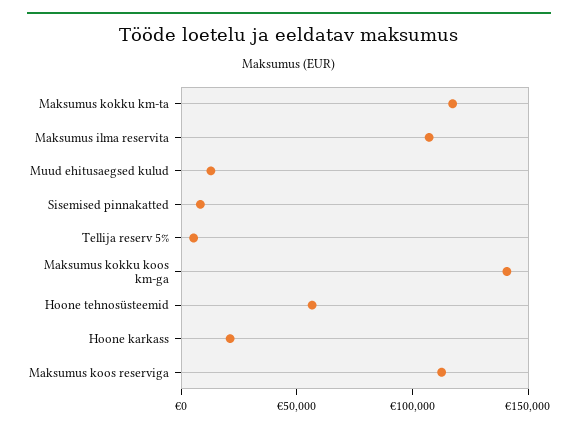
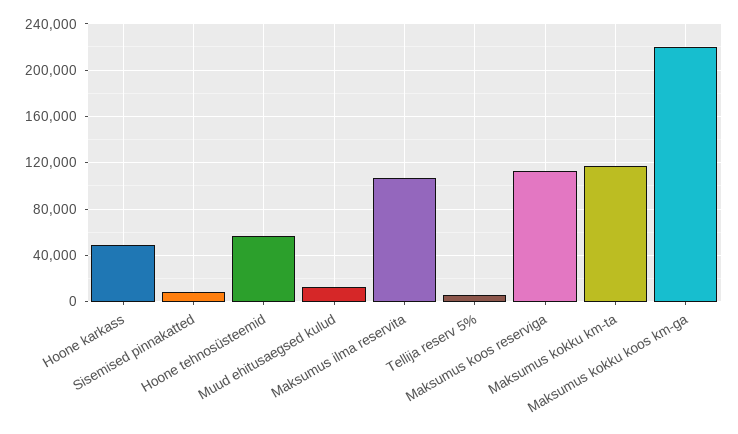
  {
    "Maksumus kokku km-ta": 120000,
    "Maksumus ilma reservita": 110000,
    "Muud ehitusaegsed kulud": 10000,
    "Sisemised pinnakatted": 10000,
    "Tellija reserv 5%": 10000,
-   "Maksumus kokku koos km-ga": 140000,
+   "Maksumus kokku koos km-ga": 220000,
    "Hoone tehnosüsteemid": 60000,
-   "Hoone karkass": 20000,
+   "Hoone karkass": 50000,
    "Maksumus koos reserviga": 110000
  }

